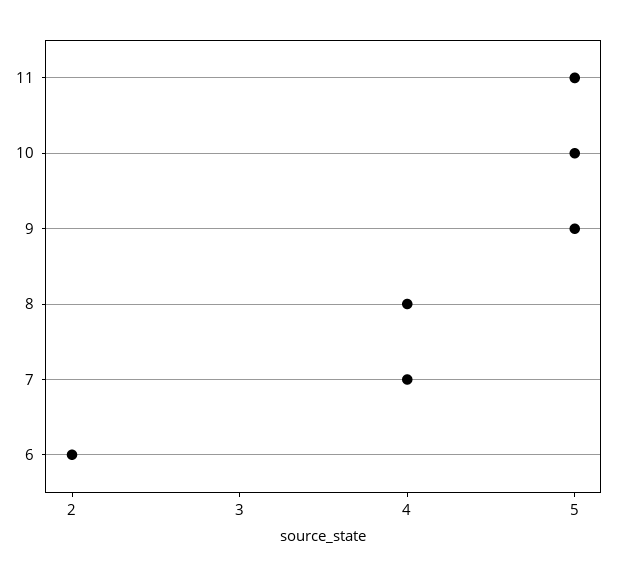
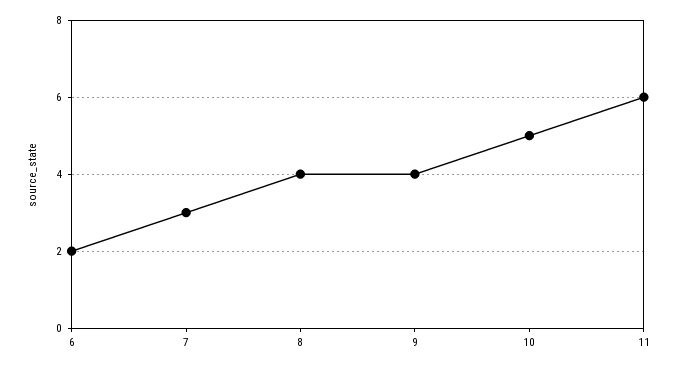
  {
-   "11": 5,
+   "11": 6,
    "10": 5,
-   "9": 5,
+   "9": 4,
    "8": 4,
-   "7": 4,
+   "7": 3,
    "6": 2
  }

